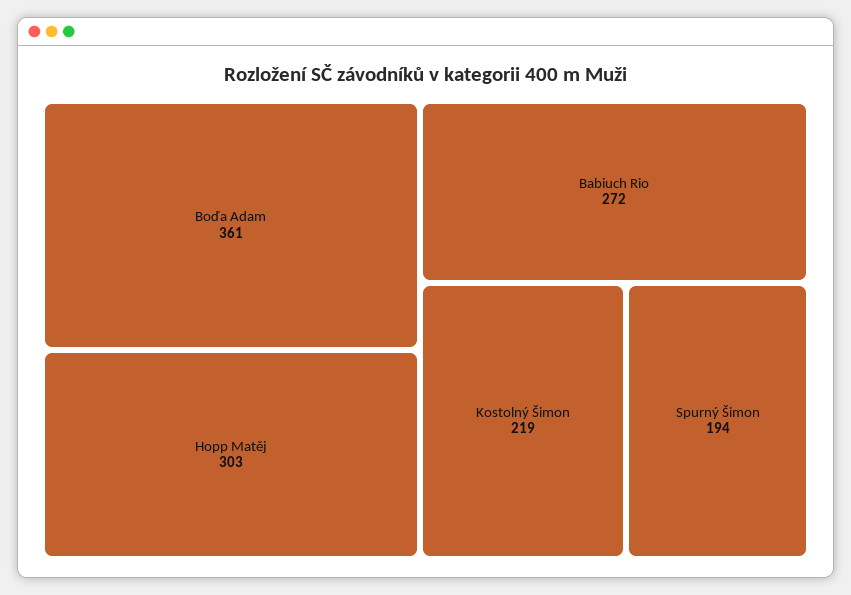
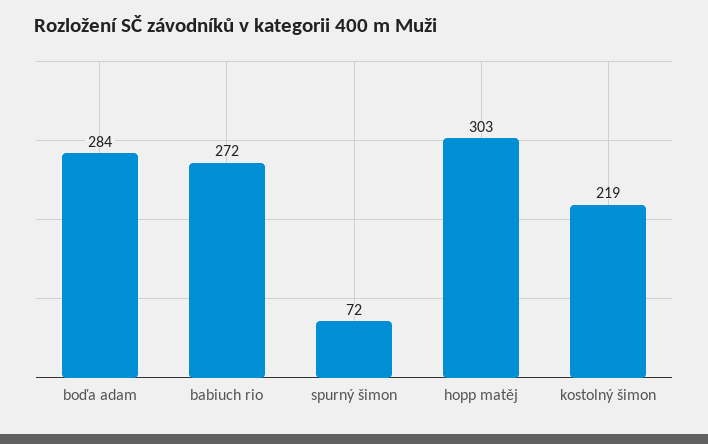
  {
-   "Boďa Adam": 361,
+   "Boďa Adam": 284,
    "Hopp Matěj": 303,
    "Babiuch Rio": 272,
    "Kostolný Šimon": 219,
-   "Spurný Šimon": 194
+   "Spurný Šimon": 72
  }

